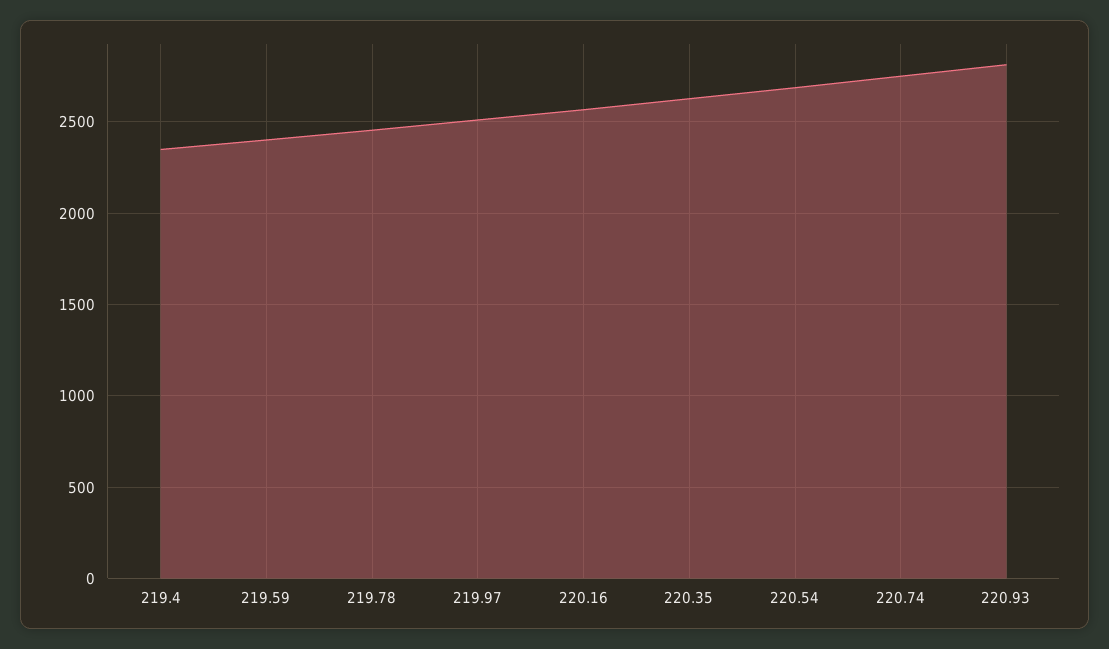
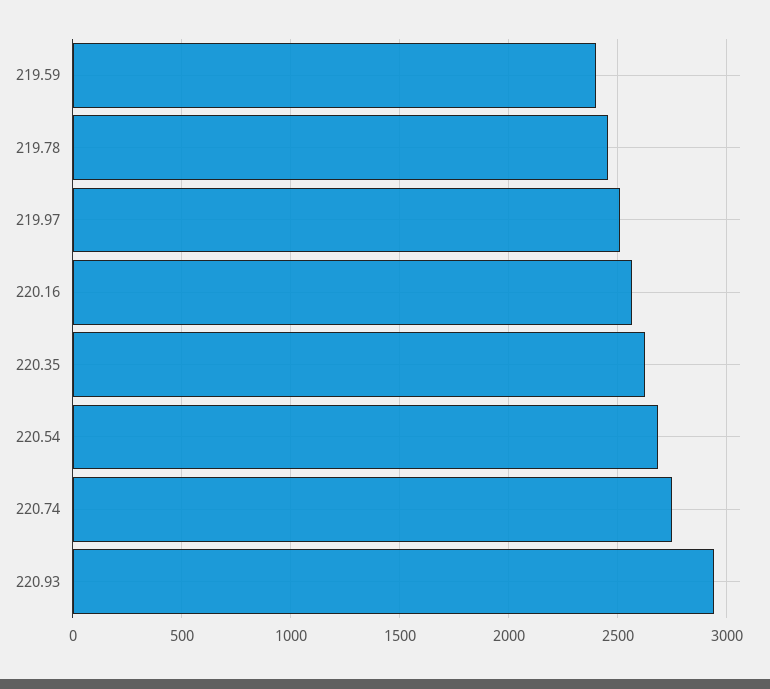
  {
-   "219.4": 2350,
    "219.59": 2400,
    "219.78": 2450,
    "219.97": 2500,
    "220.16": 2550,
    "220.35": 2650,
    "220.54": 2700,
    "220.74": 2750,
-   "220.93": 2800
+   "220.93": 2950
  }

